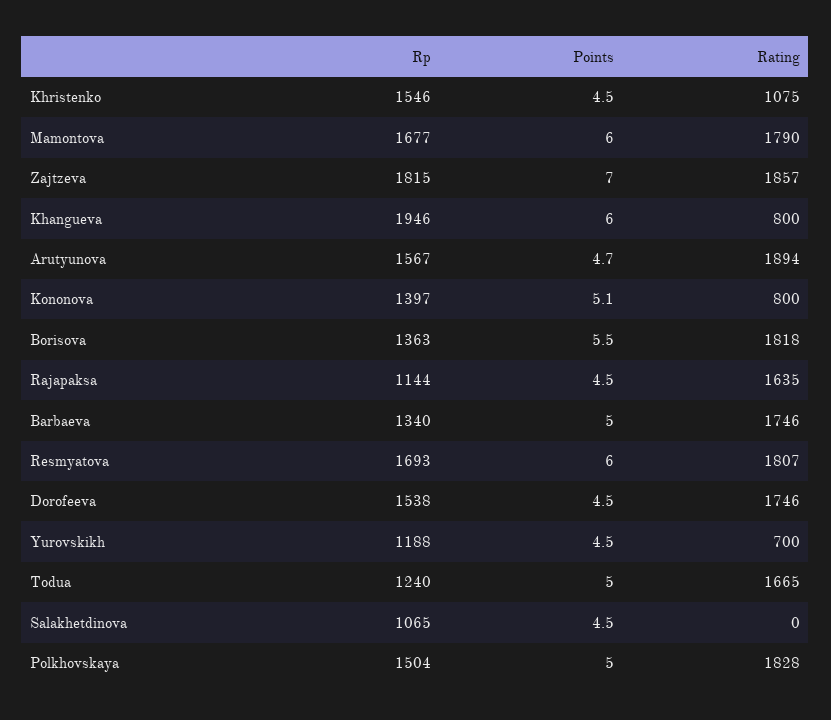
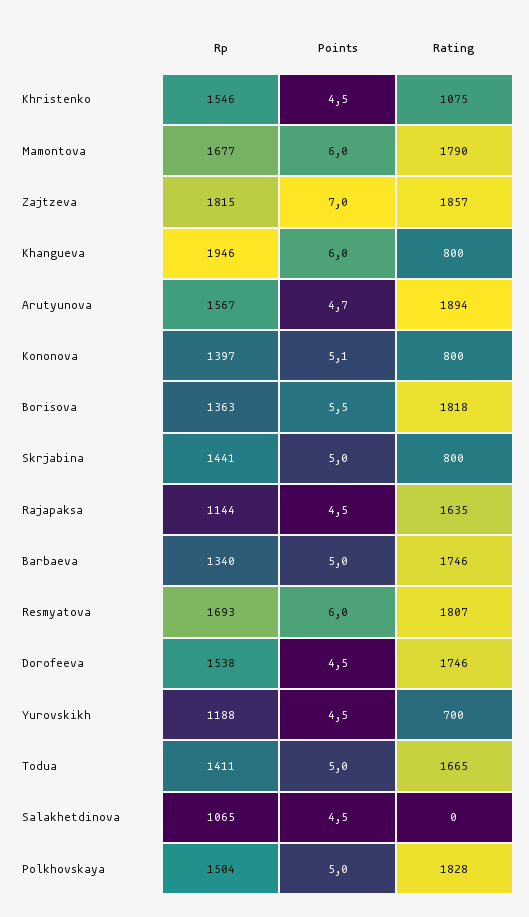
  {
    "Rp": {
      "Khristenko": 1546,
      "Mamontova": 1677,
      "Zajtzeva": 1815,
      "Khangueva": 1946,
      "Arutyunova": 1567,
      "Kononova": 1397,
      "Borisova": 1363,
      "Rajapaksa": 1144,
      "Barbaeva": 1340,
      "Resmyatova": 1693,
      "Dorofeeva": 1538,
      "Yurovskikh": 1188,
-     "Todua": 1240,
+     "Todua": 1411,
      "Salakhetdinova": 1065,
-     "Polkhovskaya": 1504
+     "Polkhovskaya": 1504,
+     "Skrjabina": 1441
    },
    "Points": {
      "Khristenko": 4.5,
      "Mamontova": 6,
      "Zajtzeva": 7,
      "Khangueva": 6,
      "Arutyunova": 4.7,
      "Kononova": 5.1,
      "Borisova": 5.5,
      "Rajapaksa": 4.5,
      "Barbaeva": 5,
      "Resmyatova": 6,
      "Dorofeeva": 4.5,
      "Yurovskikh": 4.5,
      "Todua": 5,
      "Salakhetdinova": 4.5,
-     "Polkhovskaya": 5
+     "Polkhovskaya": 5,
+     "Skrjabina": 5
    },
    "Rating": {
      "Khristenko": 1075,
      "Mamontova": 1790,
      "Zajtzeva": 1857,
      "Khangueva": 800,
      "Arutyunova": 1894,
      "Kononova": 800,
      "Borisova": 1818,
      "Rajapaksa": 1635,
      "Barbaeva": 1746,
      "Resmyatova": 1807,
      "Dorofeeva": 1746,
      "Yurovskikh": 700,
      "Todua": 1665,
      "Salakhetdinova": 0,
-     "Polkhovskaya": 1828
+     "Polkhovskaya": 1828,
+     "Skrjabina": 800
    }
  }

